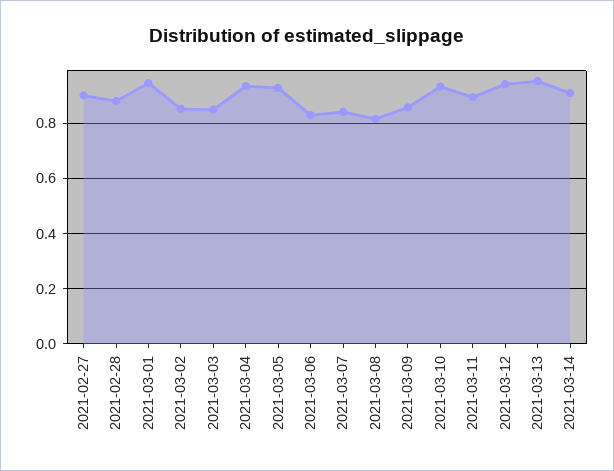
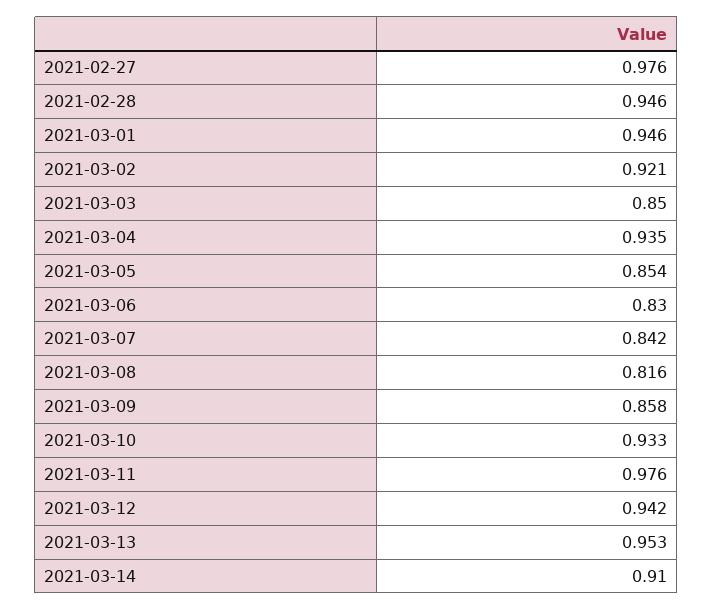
  {
-   "2021-02-27": 0.9,
+   "2021-02-27": 0.976,
-   "2021-02-28": 0.875,
+   "2021-02-28": 0.946,
    "2021-03-01": 0.946,
-   "2021-03-02": 0.85,
+   "2021-03-02": 0.921,
    "2021-03-03": 0.85,
    "2021-03-04": 0.935,
-   "2021-03-05": 0.925,
+   "2021-03-05": 0.854,
    "2021-03-06": 0.83,
    "2021-03-07": 0.842,
    "2021-03-08": 0.816,
    "2021-03-09": 0.858,
    "2021-03-10": 0.933,
-   "2021-03-11": 0.9,
+   "2021-03-11": 0.976,
    "2021-03-12": 0.942,
    "2021-03-13": 0.953,
    "2021-03-14": 0.91
  }

